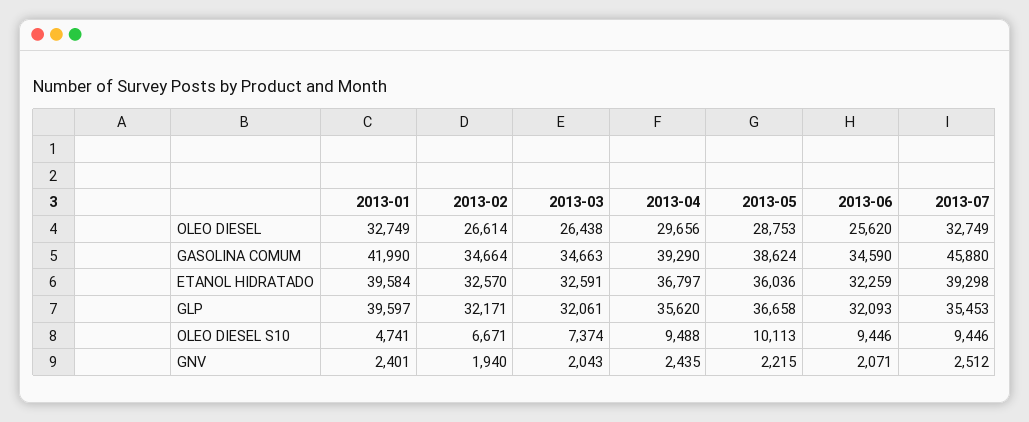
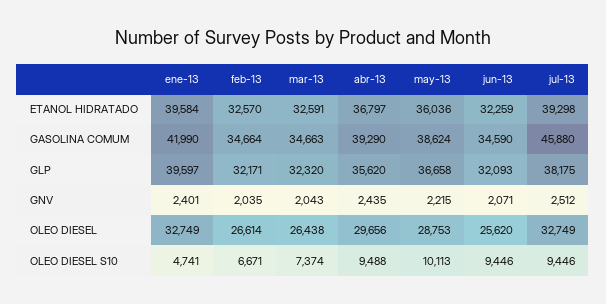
  {
    "2013-01": {
      "OLEO DIESEL": 32749,
      "GASOLINA COMUM": 41990,
      "ETANOL HIDRATADO": 39584,
      "GLP": 39597,
      "OLEO DIESEL S10": 4741,
      "GNV": 2401
    },
    "2013-02": {
      "OLEO DIESEL": 26614,
      "GASOLINA COMUM": 34664,
      "ETANOL HIDRATADO": 32570,
      "GLP": 32171,
      "OLEO DIESEL S10": 6671,
-     "GNV": 1940
+     "GNV": 2035
    },
    "2013-03": {
      "OLEO DIESEL": 26438,
      "GASOLINA COMUM": 34663,
      "ETANOL HIDRATADO": 32591,
-     "GLP": 32061,
+     "GLP": 32320,
      "OLEO DIESEL S10": 7374,
      "GNV": 2043
    },
    "2013-04": {
      "OLEO DIESEL": 29656,
      "GASOLINA COMUM": 39290,
      "ETANOL HIDRATADO": 36797,
      "GLP": 35620,
      "OLEO DIESEL S10": 9488,
      "GNV": 2435
    },
    "2013-05": {
      "OLEO DIESEL": 28753,
      "GASOLINA COMUM": 38624,
      "ETANOL HIDRATADO": 36036,
      "GLP": 36658,
      "OLEO DIESEL S10": 10113,
      "GNV": 2215
    },
    "2013-06": {
      "OLEO DIESEL": 25620,
      "GASOLINA COMUM": 34590,
      "ETANOL HIDRATADO": 32259,
      "GLP": 32093,
      "OLEO DIESEL S10": 9446,
      "GNV": 2071
    },
    "2013-07": {
      "OLEO DIESEL": 32749,
      "GASOLINA COMUM": 45880,
      "ETANOL HIDRATADO": 39298,
-     "GLP": 35453,
+     "GLP": 38175,
      "OLEO DIESEL S10": 9446,
      "GNV": 2512
    }
  }

